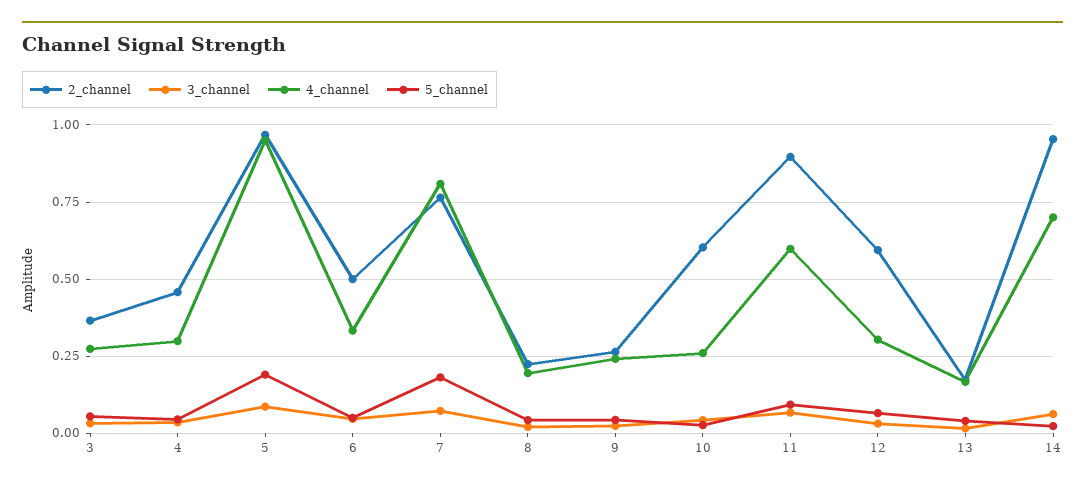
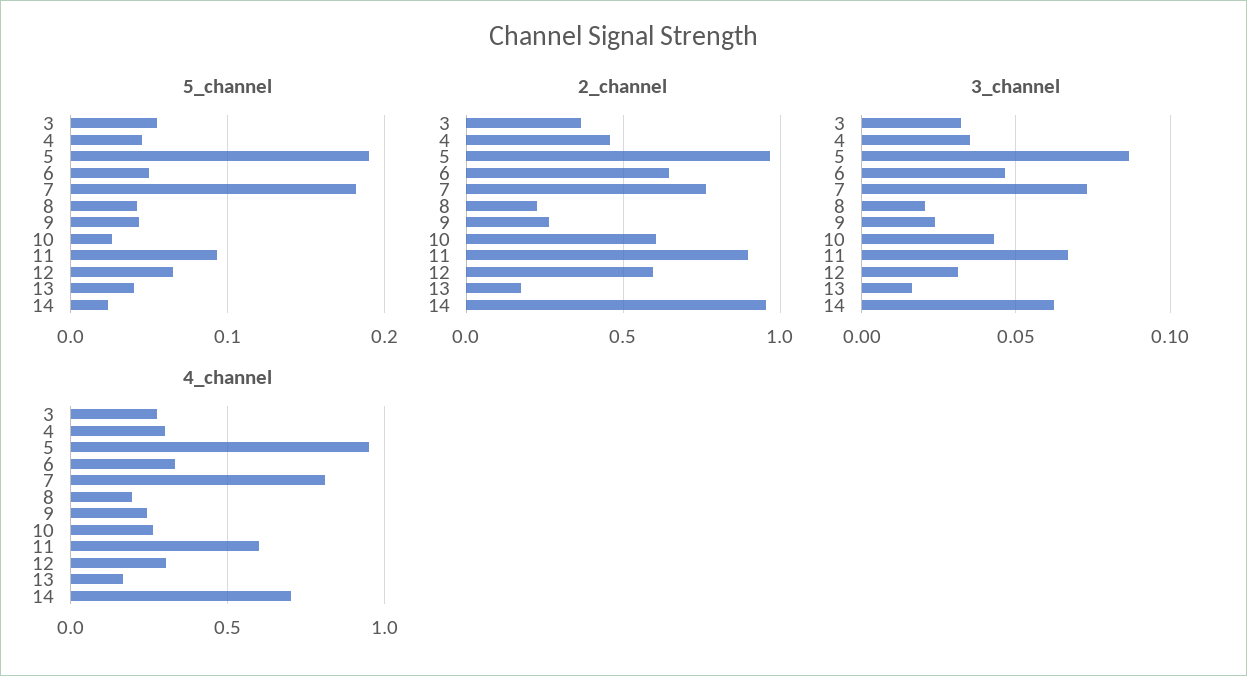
  {
    "2_channel": {
      "3": 0.375,
      "4": 0.45,
      "5": 0.975,
-     "6": 0.5,
+     "6": 0.65,
      "7": 0.775,
      "8": 0.225,
      "9": 0.275,
      "10": 0.6,
      "11": 0.9,
      "12": 0.6,
      "13": 0.175,
      "14": 0.95
    },
    "3_channel": {
      "3": 0.03,
      "4": 0.035,
      "5": 0.085,
      "6": 0.045,
      "7": 0.075,
      "8": 0.02,
      "9": 0.025,
      "10": 0.045,
      "11": 0.065,
      "12": 0.03,
      "13": 0.015,
      "14": 0.065
    },
    "4_channel": {
      "3": 0.275,
      "4": 0.3,
      "5": 0.95,
      "6": 0.325,
      "7": 0.8,
      "8": 0.2,
      "9": 0.25,
      "10": 0.25,
      "11": 0.6,
      "12": 0.3,
      "13": 0.175,
      "14": 0.7
    },
    "5_channel": {
      "3": 0.05,
      "4": 0.05,
      "5": 0.19,
      "6": 0.05,
      "7": 0.18,
      "8": 0.04,
      "9": 0.04,
      "10": 0.03,
      "11": 0.09,
      "12": 0.07,
      "13": 0.04,
      "14": 0.02
    }
  }

